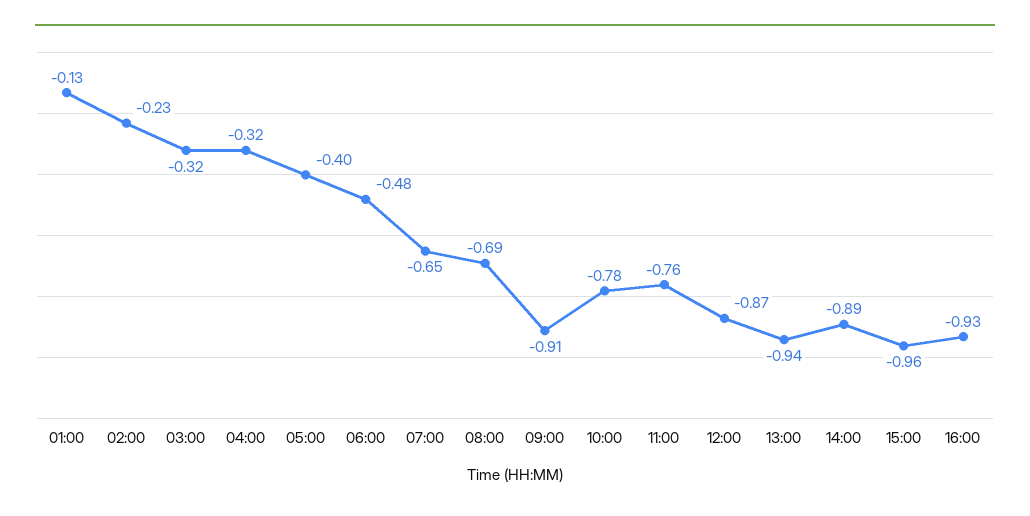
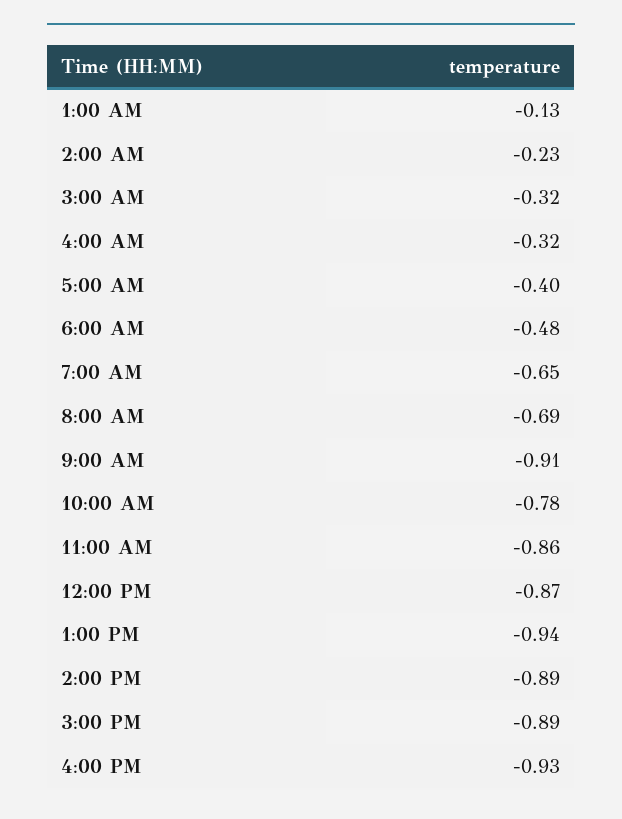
  {
    "01:00": -0.13,
    "02:00": -0.23,
    "03:00": -0.32,
    "04:00": -0.32,
    "05:00": -0.4,
    "06:00": -0.48,
    "07:00": -0.65,
    "08:00": -0.69,
    "09:00": -0.91,
    "10:00": -0.78,
-   "11:00": -0.76,
+   "11:00": -0.86,
    "12:00": -0.87,
    "13:00": -0.94,
    "14:00": -0.89,
-   "15:00": -0.96,
+   "15:00": -0.89,
    "16:00": -0.93
  }

